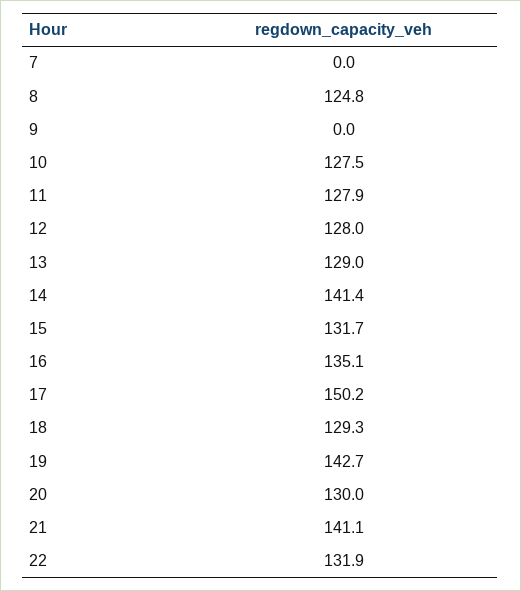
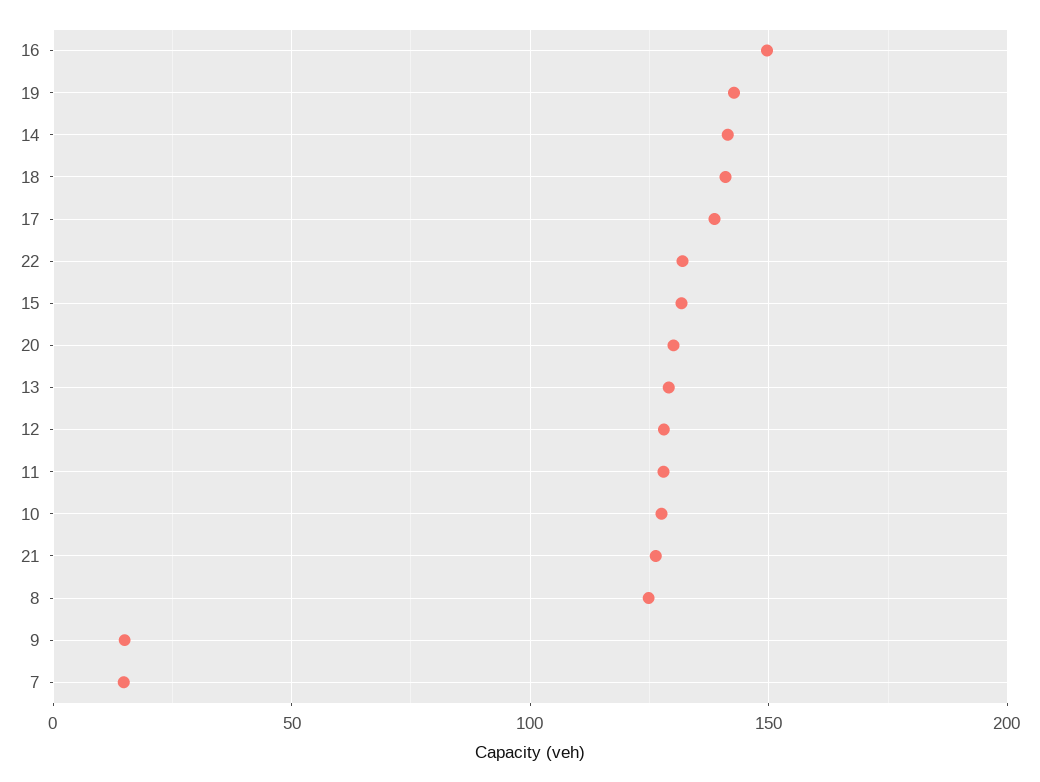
  {
-   "7": 0,
+   "7": 15,
    "8": 124.8,
-   "9": 0,
+   "9": 15,
    "10": 127.5,
    "11": 127.9,
    "12": 128,
    "13": 129,
    "14": 141.4,
    "15": 131.7,
-   "16": 135.1,
+   "16": 150,
-   "17": 150.2,
+   "17": 140,
-   "18": 129.3,
+   "18": 140,
    "19": 142.7,
    "20": 130,
-   "21": 141.1,
+   "21": 125,
    "22": 131.9
  }

